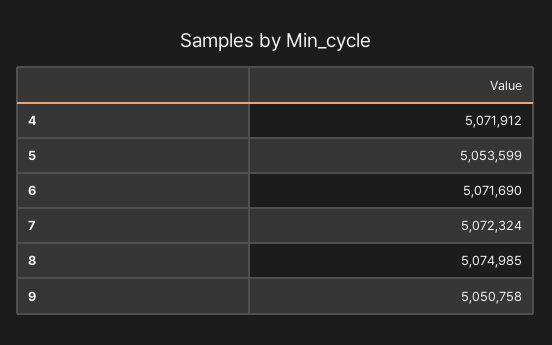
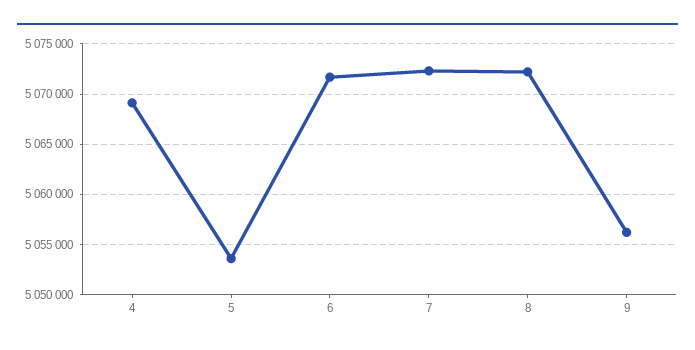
  {
-   "4": 5071912,
+   "4": 5069000,
    "5": 5053599,
    "6": 5071690,
    "7": 5072324,
-   "8": 5074985,
+   "8": 5072000,
-   "9": 5050758
+   "9": 5056000
  }

